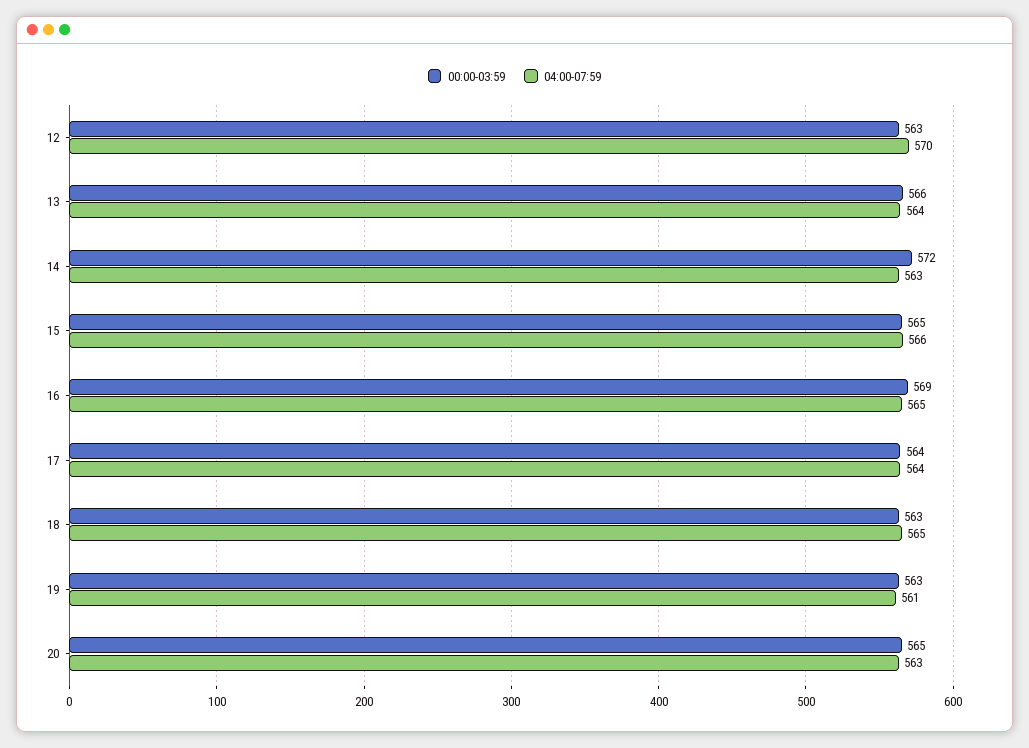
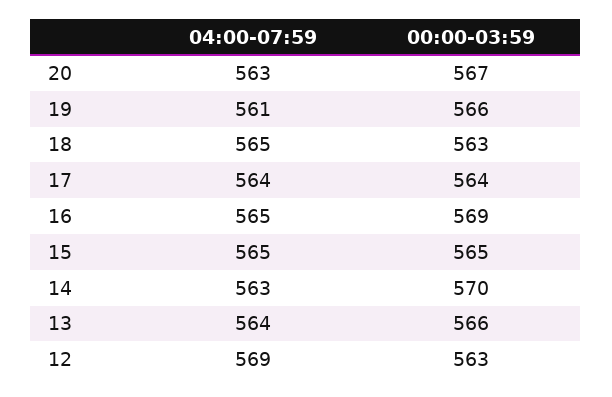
  {
    "00:00-03:59": {
      "12": 563,
      "13": 566,
-     "14": 572,
+     "14": 570,
      "15": 565,
      "16": 569,
      "17": 564,
      "18": 563,
-     "19": 563,
+     "19": 566,
-     "20": 565
+     "20": 567
    },
    "04:00-07:59": {
-     "12": 570,
+     "12": 569,
      "13": 564,
      "14": 563,
-     "15": 566,
+     "15": 565,
      "16": 565,
      "17": 564,
      "18": 565,
      "19": 561,
      "20": 563
    }
  }

